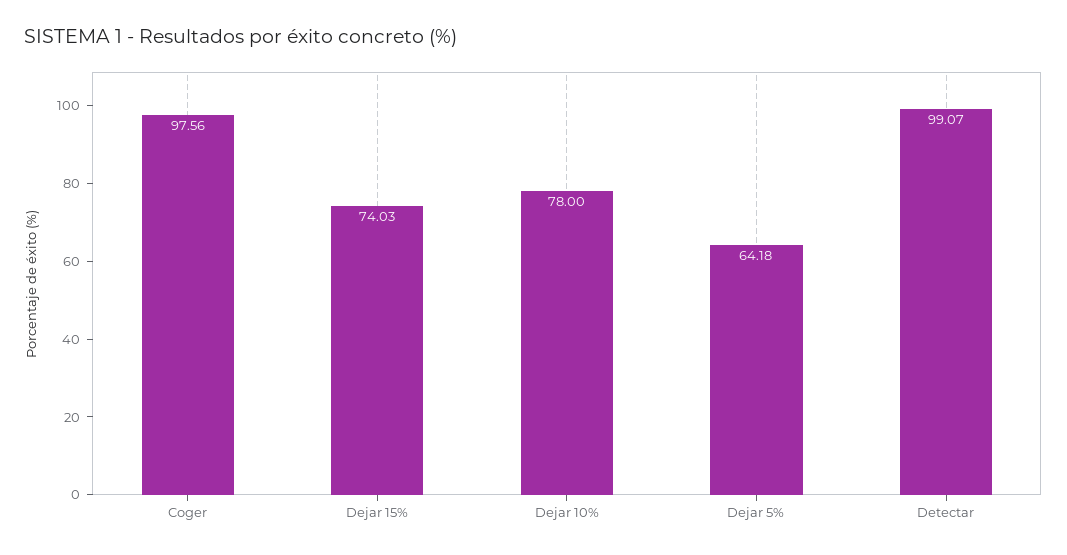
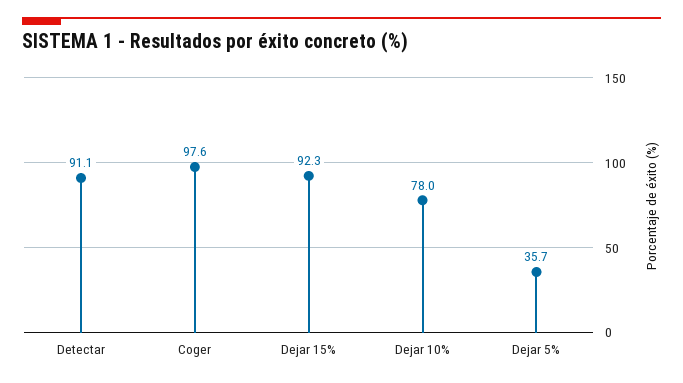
  {
    "Coger": 97.56,
-   "Dejar 15%": 74.03,
+   "Dejar 15%": 92.3,
    "Dejar 10%": 78,
-   "Dejar 5%": 64.18,
+   "Dejar 5%": 35.7,
-   "Detectar": 99.07
+   "Detectar": 91.1
  }

